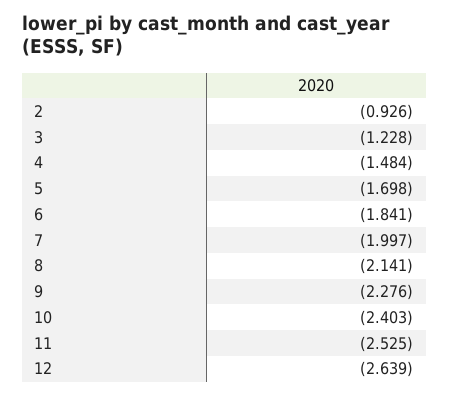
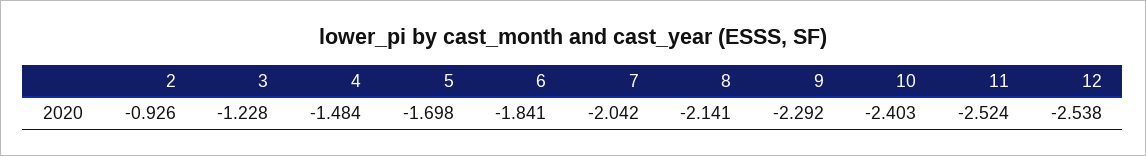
  {
    "2": -0.926,
    "3": -1.228,
    "4": -1.484,
    "5": -1.698,
    "6": -1.841,
-   "7": -1.997,
+   "7": -2.042,
    "8": -2.141,
-   "9": -2.276,
+   "9": -2.292,
    "10": -2.403,
-   "11": -2.525,
+   "11": -2.524,
-   "12": -2.639
+   "12": -2.538
  }

